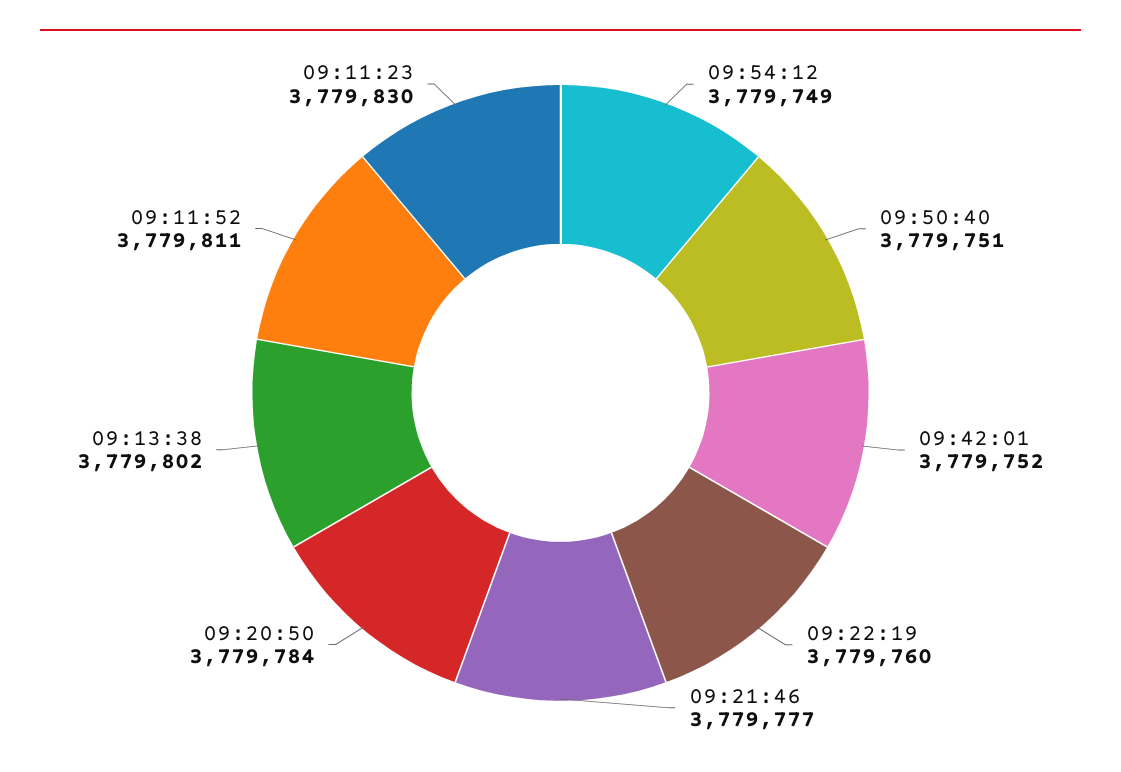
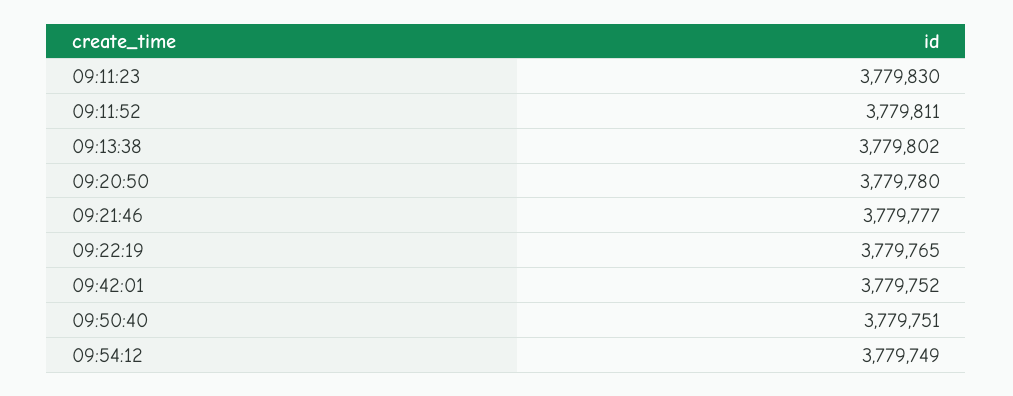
  {
    "09:54:12": 3779749,
    "09:50:40": 3779751,
    "09:42:01": 3779752,
-   "09:22:19": 3779760,
+   "09:22:19": 3779765,
    "09:21:46": 3779777,
-   "09:20:50": 3779784,
+   "09:20:50": 3779780,
    "09:13:38": 3779802,
    "09:11:52": 3779811,
    "09:11:23": 3779830
  }

